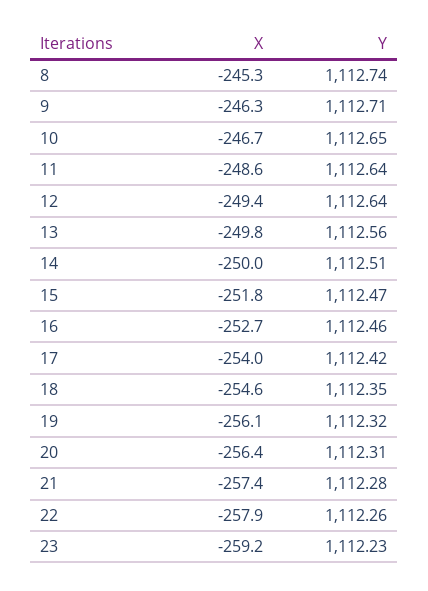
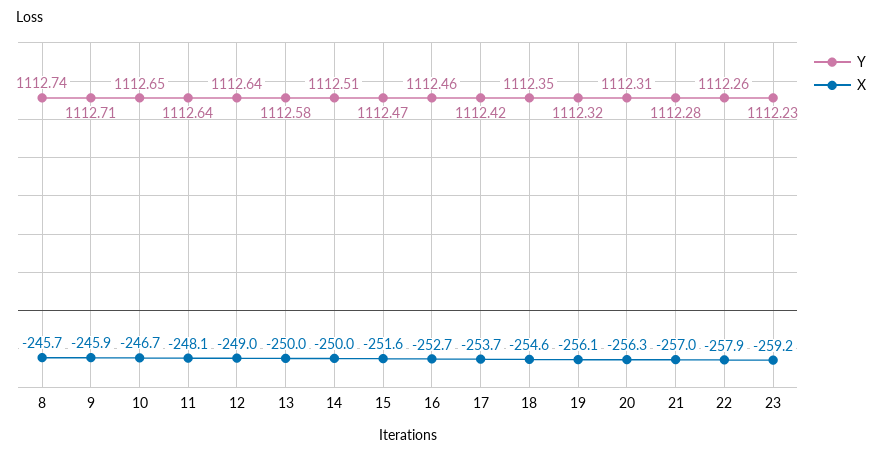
  {
    "X": {
-     "8": -245.3,
+     "8": -245.7,
-     "9": -246.3,
+     "9": -245.9,
      "10": -246.7,
-     "11": -248.6,
+     "11": -248.1,
-     "12": -249.4,
+     "12": -249,
-     "13": -249.8,
+     "13": -250,
      "14": -250,
-     "15": -251.8,
+     "15": -251.6,
      "16": -252.7,
-     "17": -254,
+     "17": -253.7,
      "18": -254.6,
      "19": -256.1,
-     "20": -256.4,
+     "20": -256.3,
-     "21": -257.4,
+     "21": -257,
      "22": -257.9,
      "23": -259.2
    },
    "Y": {
      "8": 1112.74,
      "9": 1112.71,
      "10": 1112.65,
      "11": 1112.64,
      "12": 1112.64,
-     "13": 1112.56,
+     "13": 1112.58,
      "14": 1112.51,
      "15": 1112.47,
      "16": 1112.46,
      "17": 1112.42,
      "18": 1112.35,
      "19": 1112.32,
      "20": 1112.31,
      "21": 1112.28,
      "22": 1112.26,
      "23": 1112.23
    }
  }

